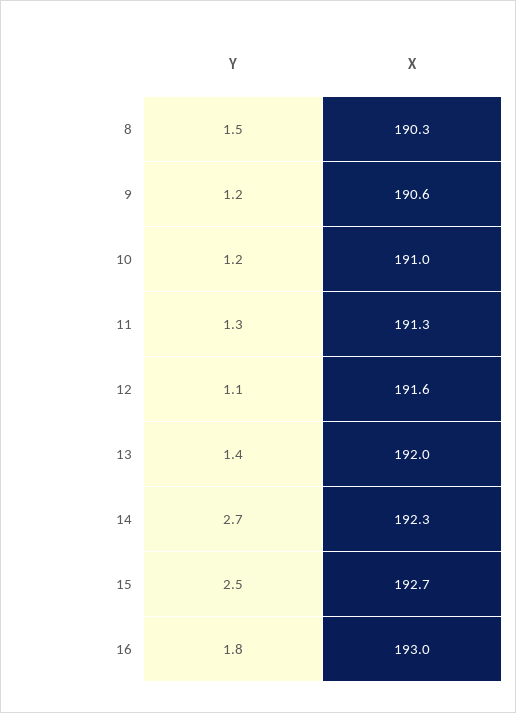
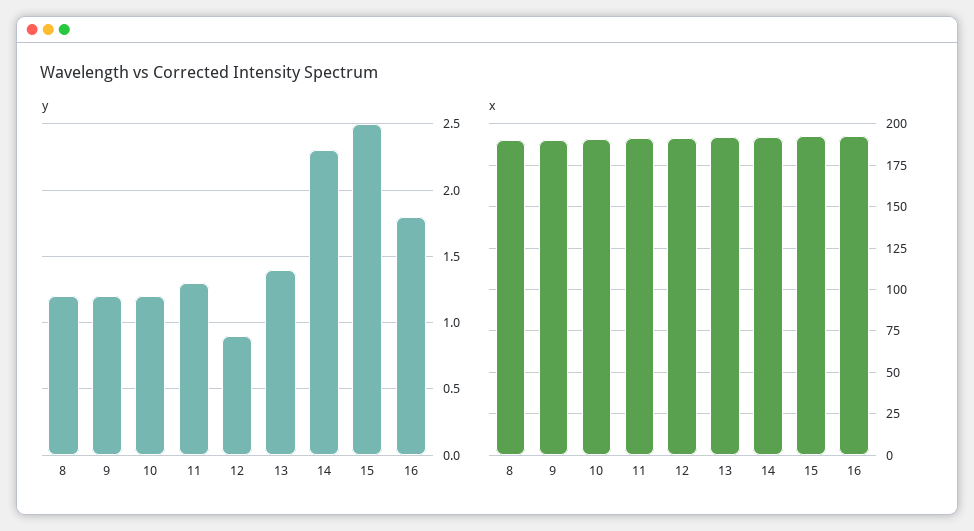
  {
    "Y": {
-     "8": 1.5,
+     "8": 1.2,
      "9": 1.2,
      "10": 1.2,
      "11": 1.3,
-     "12": 1.1,
+     "12": 0.9,
      "13": 1.4,
-     "14": 2.7,
+     "14": 2.3,
      "15": 2.5,
      "16": 1.8
    },
    "X": {
      "8": 190.3,
      "9": 190.6,
      "10": 191,
      "11": 191.3,
      "12": 191.6,
      "13": 192,
      "14": 192.3,
      "15": 192.7,
      "16": 193
    }
  }

